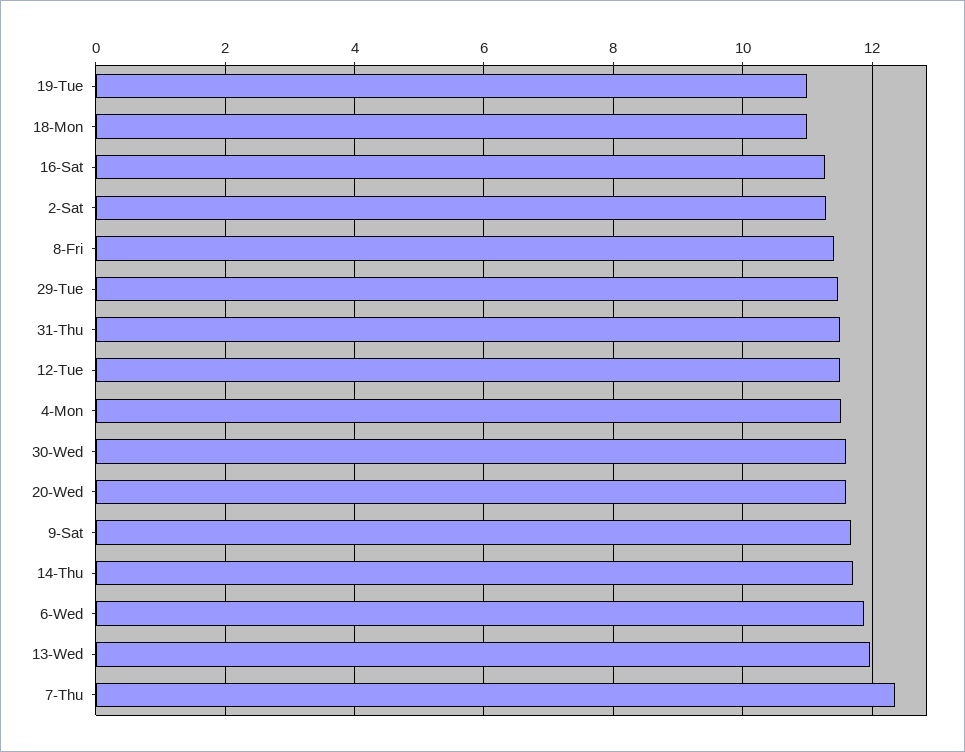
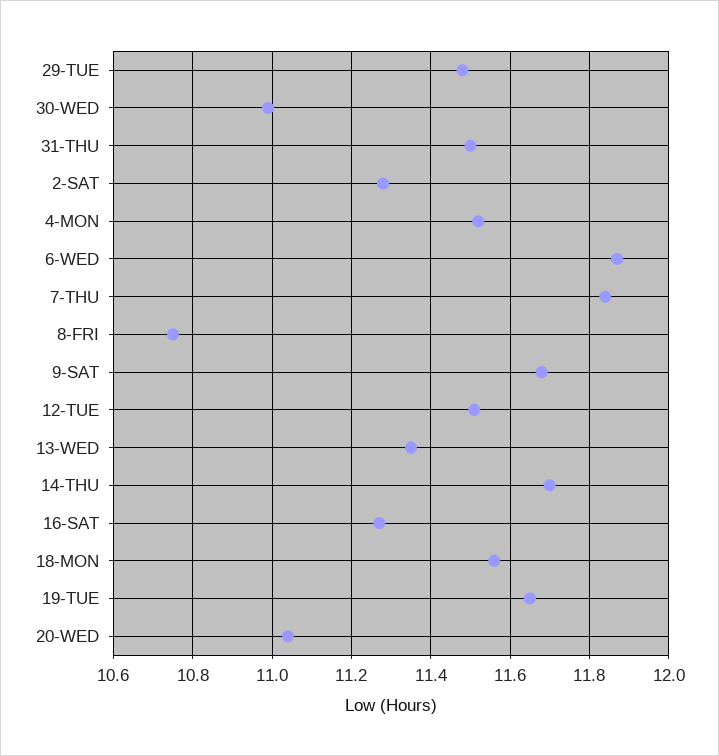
  {
-   "19-Tue": 11,
+   "19-Tue": 11.65,
-   "18-Mon": 11,
+   "18-Mon": 11.55,
    "16-Sat": 11.25,
    "2-Sat": 11.3,
-   "8-Fri": 11.4,
+   "8-Fri": 10.75,
    "29-Tue": 11.5,
    "31-Thu": 11.5,
    "12-Tue": 11.5,
    "4-Mon": 11.5,
-   "30-Wed": 11.6,
+   "30-Wed": 11,
-   "20-Wed": 11.6,
+   "20-Wed": 11.05,
    "9-Sat": 11.7,
    "14-Thu": 11.7,
    "6-Wed": 11.85,
-   "13-Wed": 12,
+   "13-Wed": 11.35,
-   "7-Thu": 12.4
+   "7-Thu": 11.85
  }

